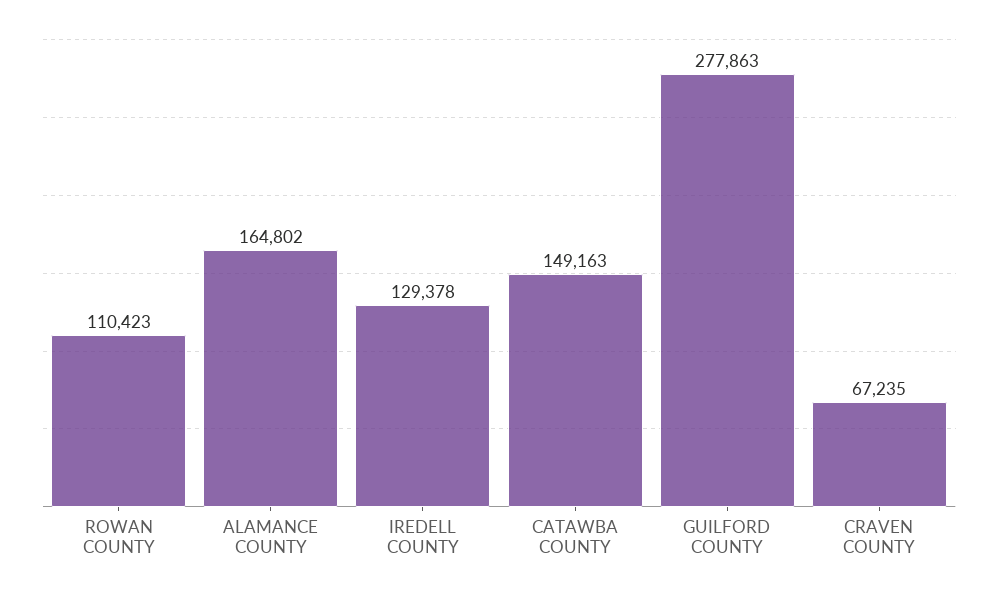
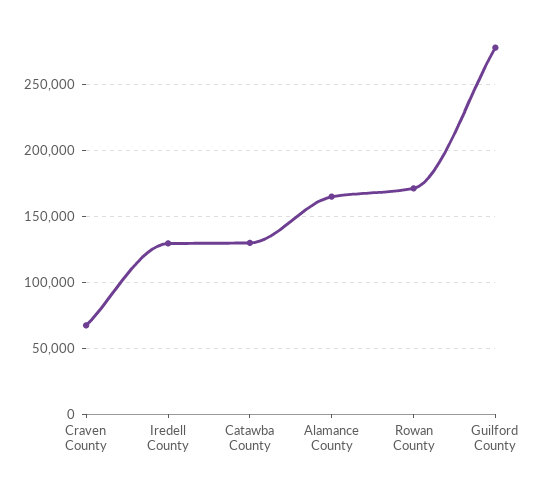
  {
-   "ROWAN COUNTY": 110423,
+   "ROWAN COUNTY": 170000,
    "ALAMANCE COUNTY": 164802,
    "IREDELL COUNTY": 129378,
-   "CATAWBA COUNTY": 149163,
+   "CATAWBA COUNTY": 130000,
    "GUILFORD COUNTY": 277863,
    "CRAVEN COUNTY": 67235
  }

